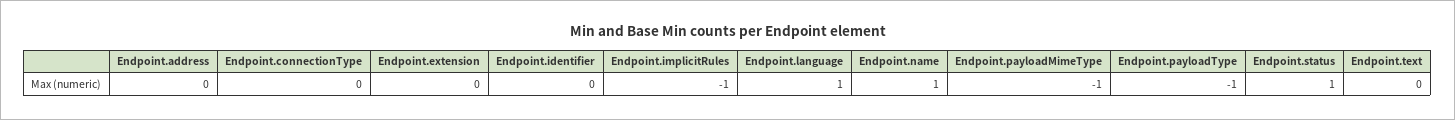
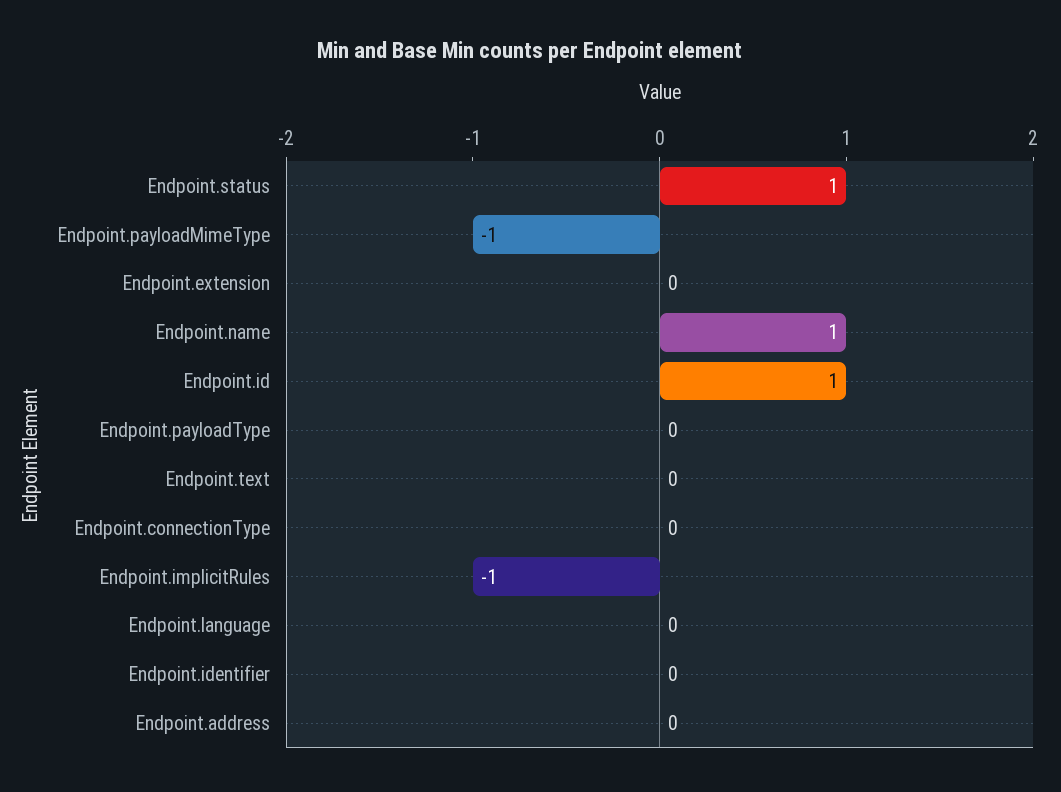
  {
    "Endpoint.address": 0,
    "Endpoint.connectionType": 0,
    "Endpoint.extension": 0,
    "Endpoint.identifier": 0,
    "Endpoint.implicitRules": -1,
-   "Endpoint.language": 1,
+   "Endpoint.language": 0,
    "Endpoint.name": 1,
    "Endpoint.payloadMimeType": -1,
-   "Endpoint.payloadType": -1,
+   "Endpoint.payloadType": 0,
    "Endpoint.status": 1,
-   "Endpoint.text": 0
+   "Endpoint.text": 0,
+   "Endpoint.id": 1
  }

